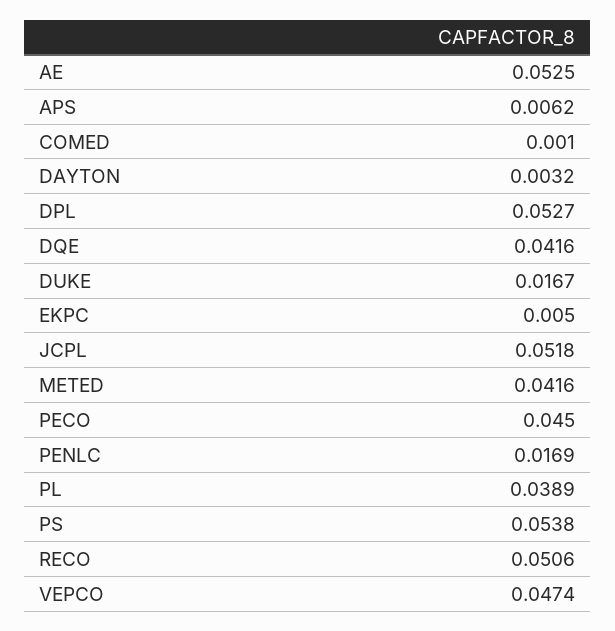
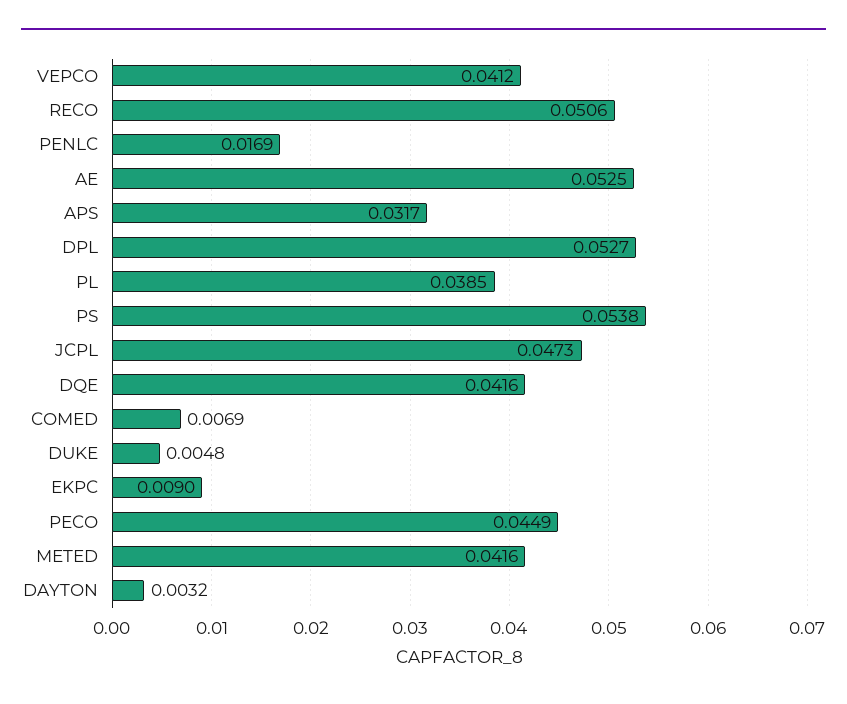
  {
    "AE": 0.0525,
-   "APS": 0.0062,
+   "APS": 0.0317,
-   "COMED": 0.001,
+   "COMED": 0.0069,
    "DAYTON": 0.0032,
    "DPL": 0.0527,
    "DQE": 0.0416,
-   "DUKE": 0.0167,
+   "DUKE": 0.0048,
-   "EKPC": 0.005,
+   "EKPC": 0.009,
-   "JCPL": 0.0518,
+   "JCPL": 0.0473,
    "METED": 0.0416,
-   "PECO": 0.045,
+   "PECO": 0.0449,
    "PENLC": 0.0169,
-   "PL": 0.0389,
+   "PL": 0.0385,
    "PS": 0.0538,
    "RECO": 0.0506,
-   "VEPCO": 0.0474
+   "VEPCO": 0.0412
  }

